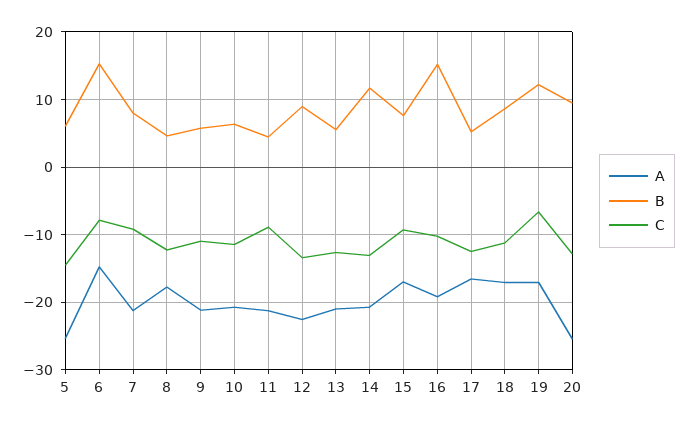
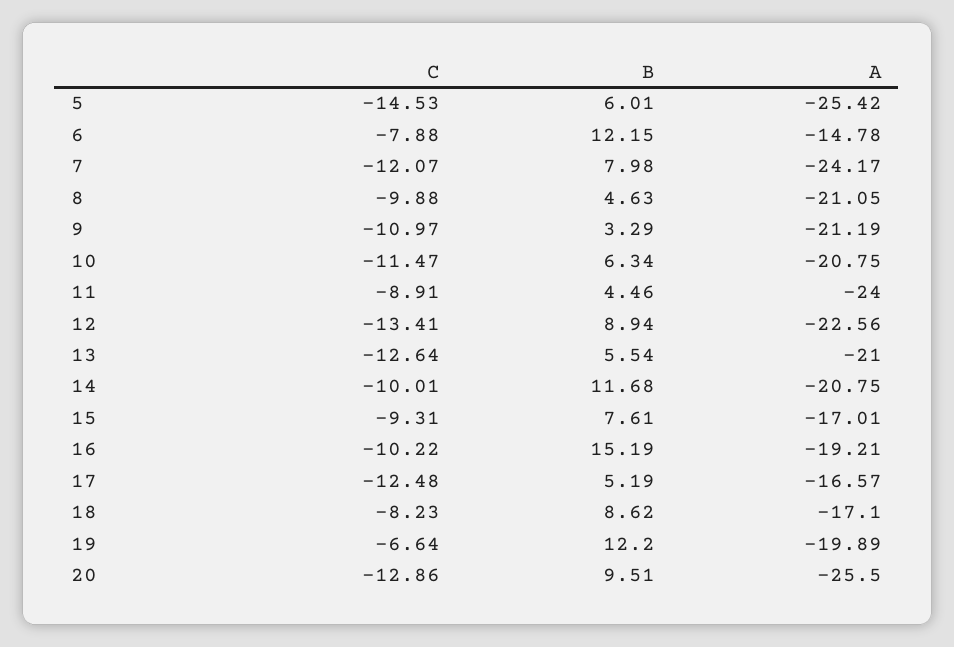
  {
    "A": {
      "5": -25.42,
      "6": -14.78,
-     "7": -21,
+     "7": -24.17,
-     "8": -18,
+     "8": -21.05,
      "9": -21.19,
      "10": -20.75,
-     "11": -21,
+     "11": -24,
      "12": -22.56,
      "13": -21,
      "14": -20.75,
      "15": -17.01,
      "16": -19.21,
      "17": -16.57,
      "18": -17.1,
-     "19": -17,
+     "19": -19.89,
      "20": -25.5
    },
    "B": {
      "5": 6.01,
-     "6": 15,
+     "6": 12.15,
      "7": 7.98,
      "8": 4.63,
-     "9": 6,
+     "9": 3.29,
      "10": 6.34,
      "11": 4.46,
      "12": 8.94,
      "13": 5.54,
      "14": 11.68,
      "15": 7.61,
      "16": 15.19,
      "17": 5.19,
      "18": 8.62,
      "19": 12.2,
      "20": 9.51
    },
    "C": {
      "5": -14.53,
      "6": -7.88,
-     "7": -9,
+     "7": -12.07,
-     "8": -12,
+     "8": -9.88,
      "9": -10.97,
      "10": -11.47,
      "11": -8.91,
      "12": -13.41,
      "13": -12.64,
-     "14": -13,
+     "14": -10.01,
      "15": -9.31,
      "16": -10.22,
      "17": -12.48,
-     "18": -11,
+     "18": -8.23,
      "19": -6.64,
      "20": -12.86
    }
  }

